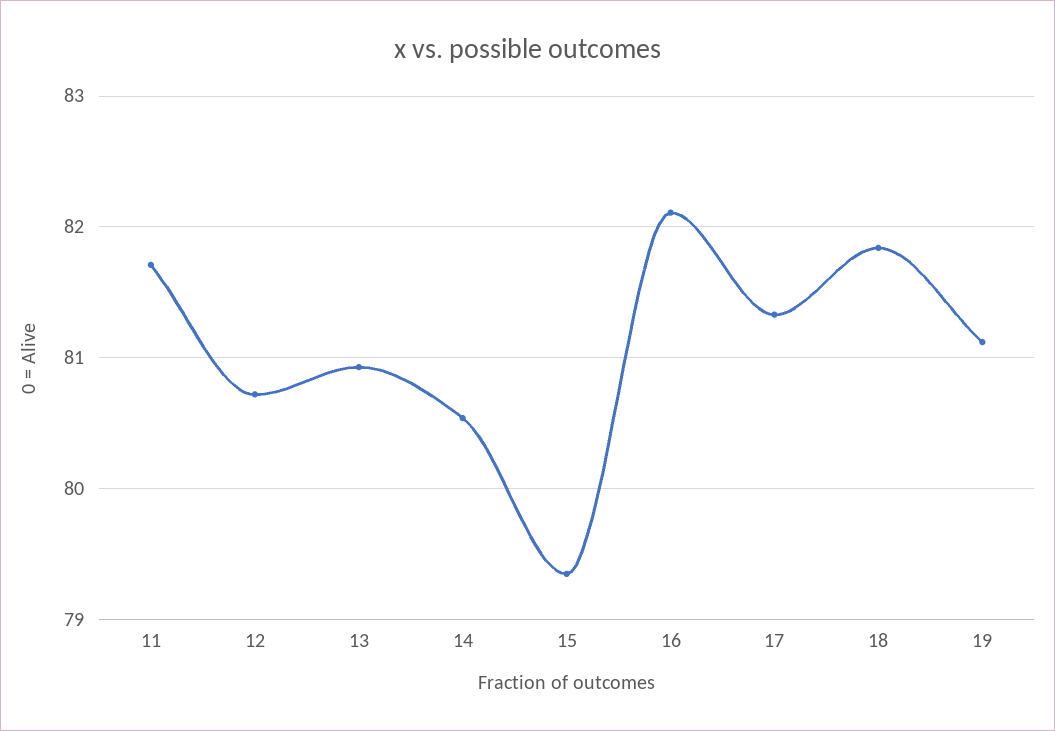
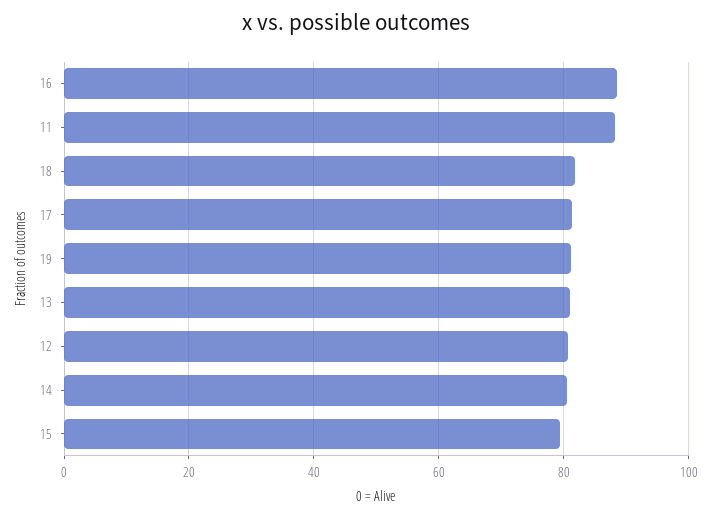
  {
-   "11": 81.7,
+   "11": 88,
    "12": 80.7,
    "13": 80.9,
    "14": 80.5,
    "15": 79.4,
-   "16": 82.1,
+   "16": 88,
    "17": 81.3,
    "18": 81.8,
    "19": 81.1
  }

